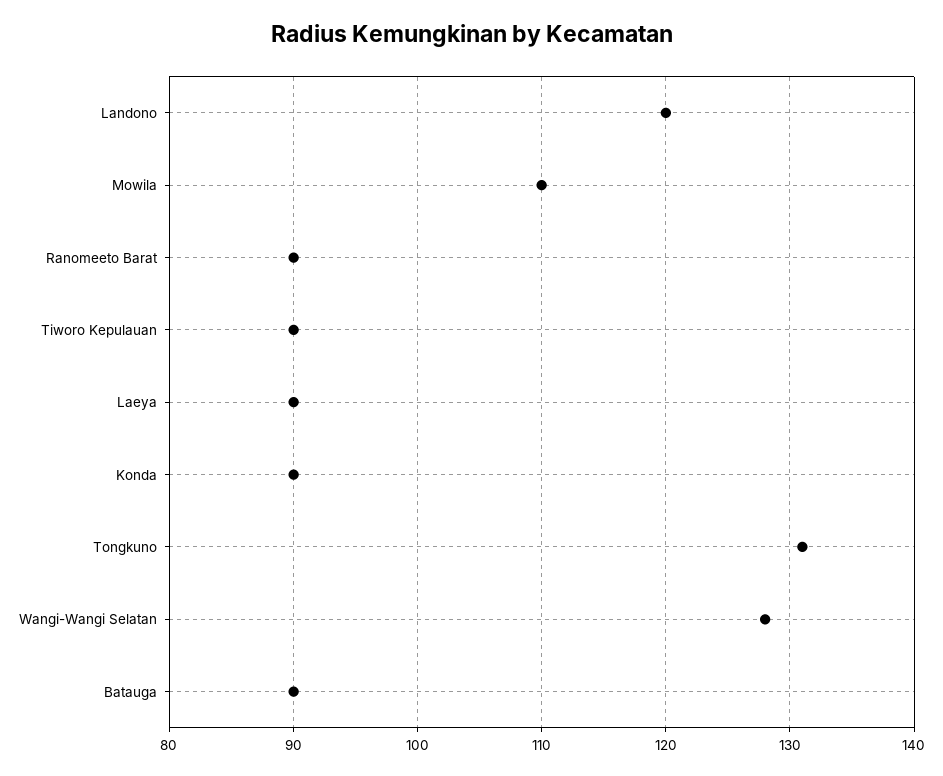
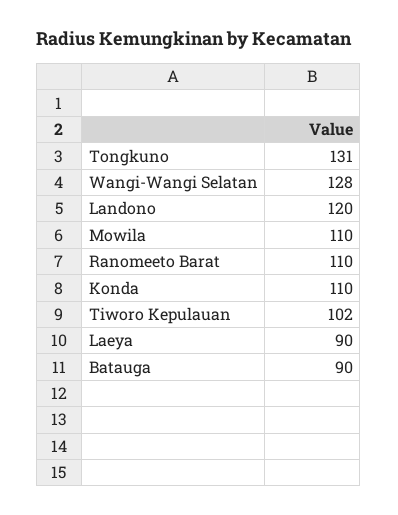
  {
    "Landono": 120,
    "Mowila": 110,
-   "Ranomeeto Barat": 90,
+   "Ranomeeto Barat": 110,
-   "Tiworo Kepulauan": 90,
+   "Tiworo Kepulauan": 102,
    "Laeya": 90,
-   "Konda": 90,
+   "Konda": 110,
    "Tongkuno": 131,
    "Wangi-Wangi Selatan": 128,
    "Batauga": 90
  }

